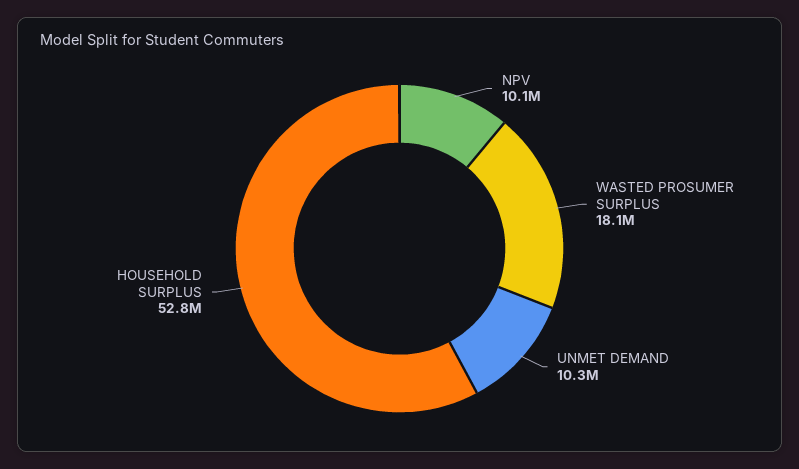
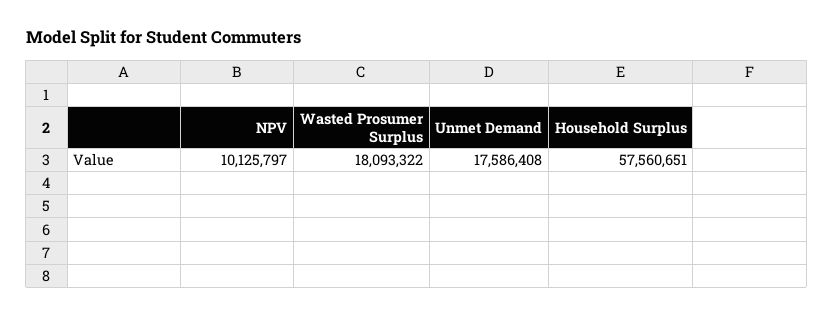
  {
    "NPV": 10125797,
    "WASTED PROSUMER SURPLUS": 18093322,
-   "UNMET DEMAND": 10300000,
+   "UNMET DEMAND": 17586408,
-   "HOUSEHOLD SURPLUS": 52800000
+   "HOUSEHOLD SURPLUS": 57560651
  }

